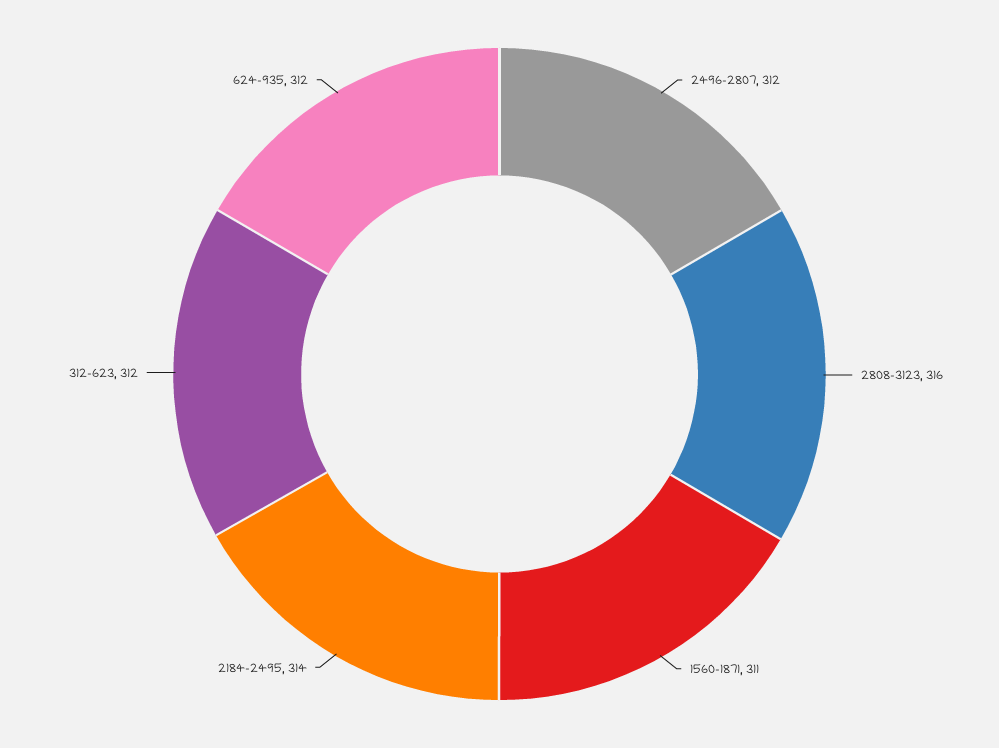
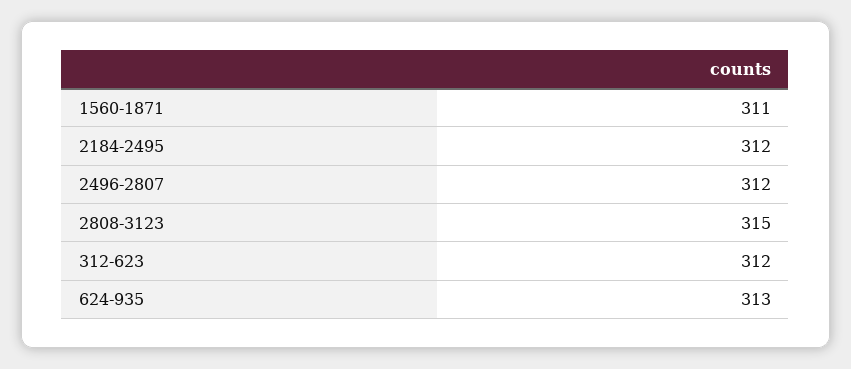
  {
    "2496-2807": 312,
-   "2808-3123": 316,
+   "2808-3123": 315,
    "1560-1871": 311,
-   "2184-2495": 314,
+   "2184-2495": 312,
    "312-623": 312,
-   "624-935": 312
+   "624-935": 313
  }

